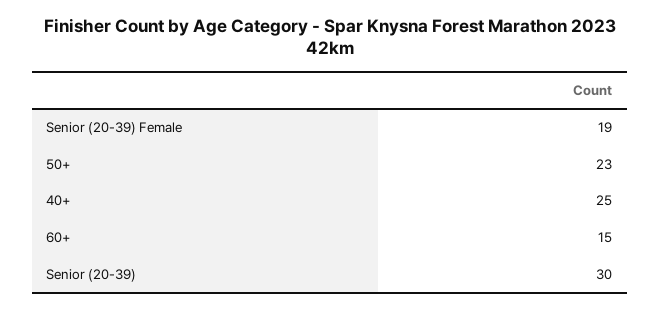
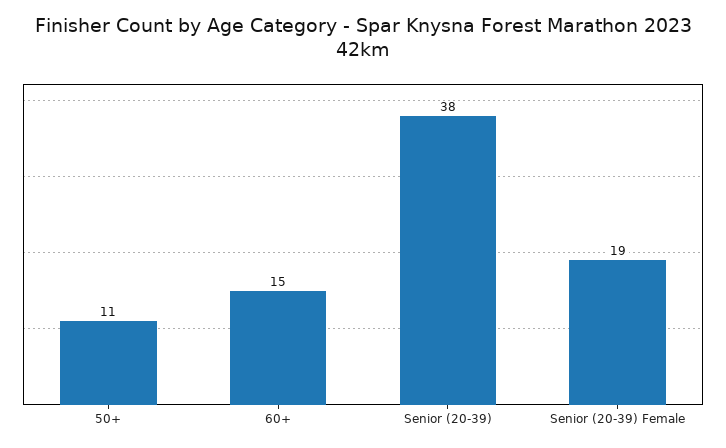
  {
    "Senior (20-39) Female": 19,
-   "50+": 23,
+   "50+": 11,
-   "40+": 25,
    "60+": 15,
-   "Senior (20-39)": 30
+   "Senior (20-39)": 38
  }

